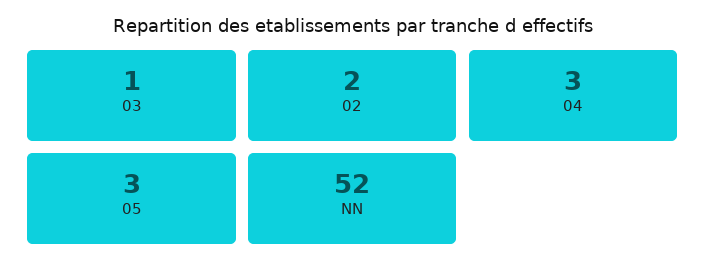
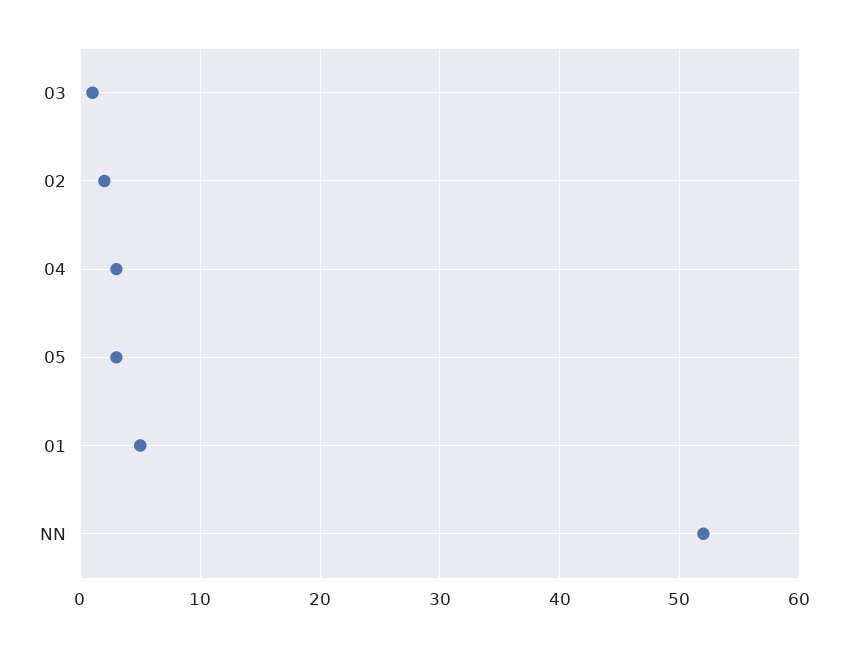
  {
    "03": 1,
    "02": 2,
    "04": 3,
    "05": 3,
-   "NN": 52
+   "NN": 52,
+   "01": 5
  }

